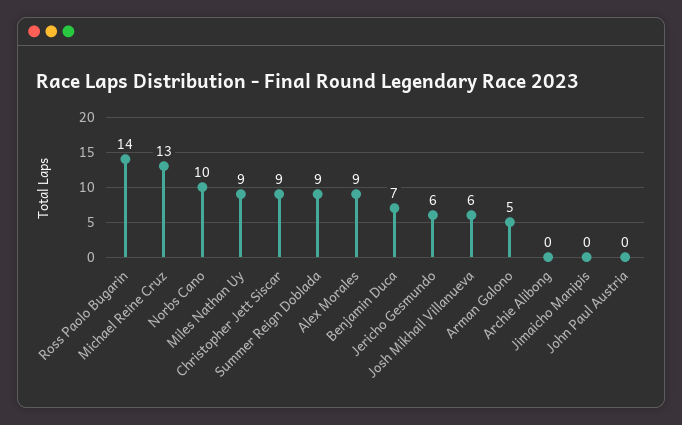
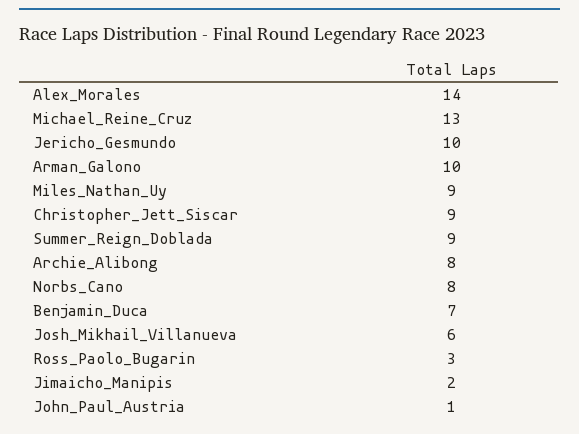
  {
-   "Ross Paolo Bugarin": 14,
+   "Ross Paolo Bugarin": 3,
    "Michael Reine Cruz": 13,
-   "Norbs Cano": 10,
+   "Norbs Cano": 8,
    "Miles Nathan Uy": 9,
    "Christopher Jett Siscar": 9,
    "Summer Reign Doblada": 9,
-   "Alex Morales": 9,
+   "Alex Morales": 14,
    "Benjamin Duca": 7,
-   "Jericho Gesmundo": 6,
+   "Jericho Gesmundo": 10,
    "Josh Mikhail Villanueva": 6,
-   "Arman Galono": 5,
+   "Arman Galono": 10,
-   "Archie Alibong": 0,
+   "Archie Alibong": 8,
-   "Jimaicho Manipis": 0,
+   "Jimaicho Manipis": 2,
-   "John Paul Austria": 0
+   "John Paul Austria": 1
  }

